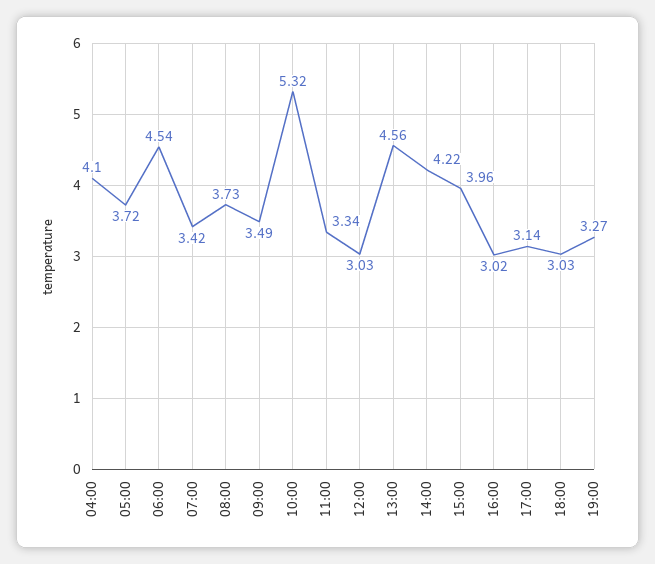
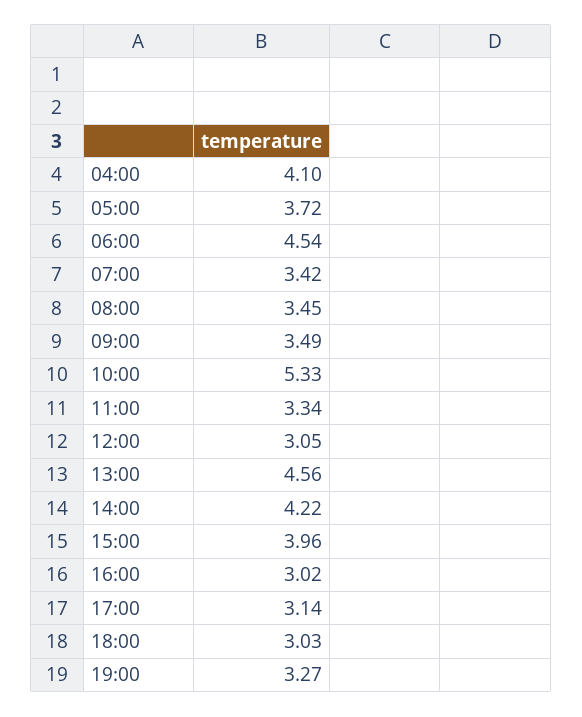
  {
    "04:00": 4.1,
    "05:00": 3.72,
    "06:00": 4.54,
    "07:00": 3.42,
-   "08:00": 3.73,
+   "08:00": 3.45,
    "09:00": 3.49,
-   "10:00": 5.32,
+   "10:00": 5.33,
    "11:00": 3.34,
-   "12:00": 3.03,
+   "12:00": 3.05,
    "13:00": 4.56,
    "14:00": 4.22,
    "15:00": 3.96,
    "16:00": 3.02,
    "17:00": 3.14,
    "18:00": 3.03,
    "19:00": 3.27
  }

